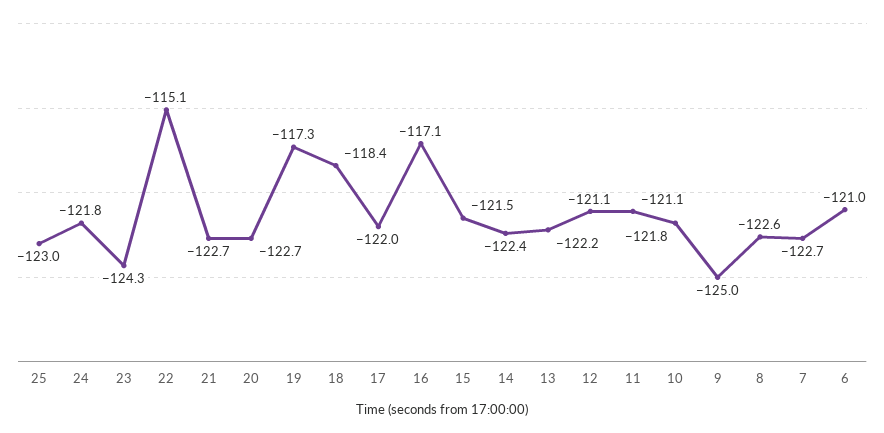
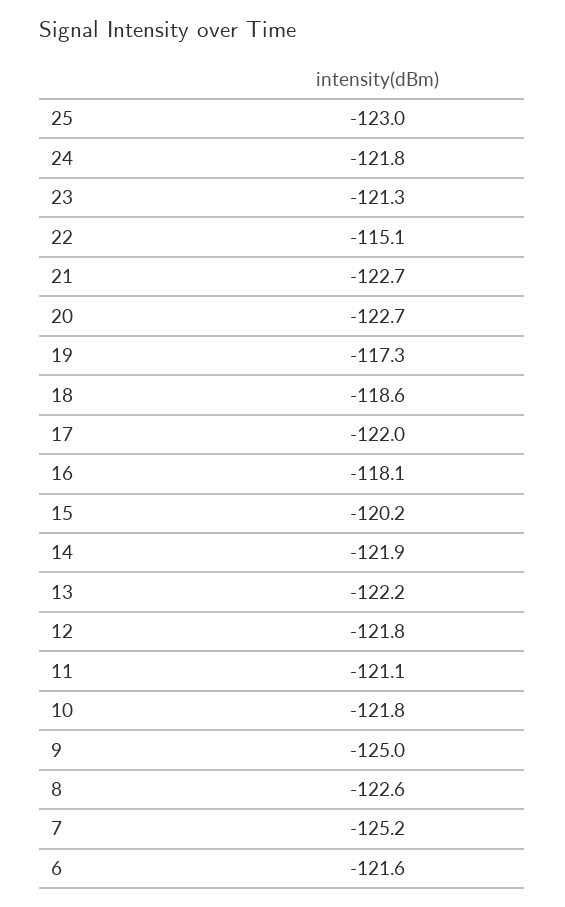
  {
    "25": -123,
    "24": -121.8,
-   "23": -124.3,
+   "23": -121.3,
    "22": -115.1,
    "21": -122.7,
    "20": -122.7,
    "19": -117.3,
-   "18": -118.4,
+   "18": -118.6,
    "17": -122,
-   "16": -117.1,
+   "16": -118.1,
-   "15": -121.5,
+   "15": -120.2,
-   "14": -122.4,
+   "14": -121.9,
    "13": -122.2,
-   "12": -121.1,
+   "12": -121.8,
    "11": -121.1,
    "10": -121.8,
    "9": -125,
    "8": -122.6,
-   "7": -122.7,
+   "7": -125.2,
-   "6": -121
+   "6": -121.6
  }

